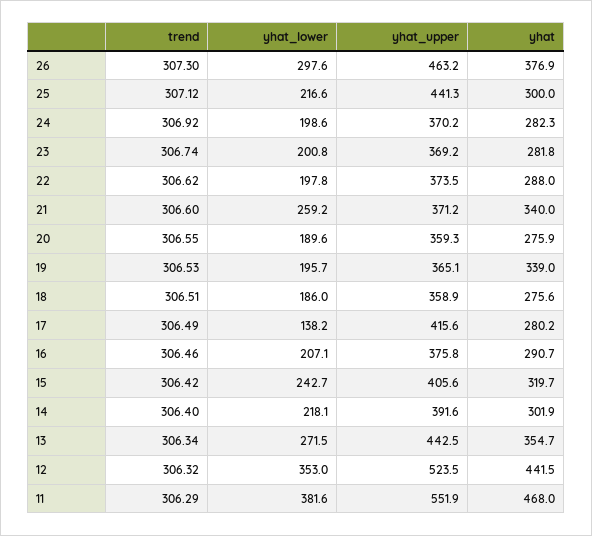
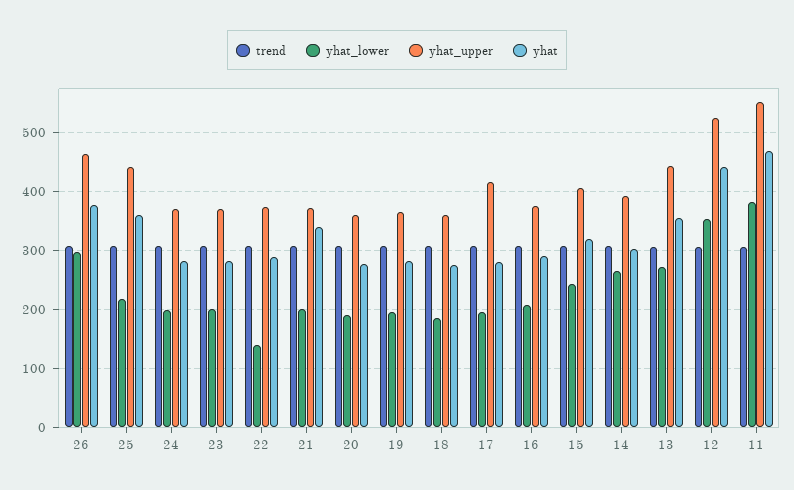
  {
    "trend": {
      "26": 307.3,
      "25": 307.12,
      "24": 306.92,
      "23": 306.74,
      "22": 306.62,
      "21": 306.6,
      "20": 306.55,
      "19": 306.53,
      "18": 306.51,
      "17": 306.49,
      "16": 306.46,
      "15": 306.42,
      "14": 306.4,
      "13": 306.34,
      "12": 306.32,
      "11": 306.29
    },
    "yhat_lower": {
      "26": 297.6,
      "25": 216.6,
      "24": 198.6,
      "23": 200.8,
-     "22": 197.8,
+     "22": 140,
-     "21": 259.2,
+     "21": 200,
      "20": 189.6,
      "19": 195.7,
      "18": 186,
-     "17": 138.2,
+     "17": 200,
      "16": 207.1,
      "15": 242.7,
-     "14": 218.1,
+     "14": 260,
      "13": 271.5,
      "12": 353,
      "11": 381.6
    },
    "yhat_upper": {
      "26": 463.2,
      "25": 441.3,
      "24": 370.2,
      "23": 369.2,
      "22": 373.5,
      "21": 371.2,
      "20": 359.3,
      "19": 365.1,
      "18": 358.9,
      "17": 415.6,
      "16": 375.8,
      "15": 405.6,
      "14": 391.6,
      "13": 442.5,
      "12": 523.5,
      "11": 551.9
    },
    "yhat": {
      "26": 376.9,
-     "25": 300,
+     "25": 360,
      "24": 282.3,
      "23": 281.8,
      "22": 288,
      "21": 340,
      "20": 275.9,
-     "19": 339,
+     "19": 280,
      "18": 275.6,
      "17": 280.2,
      "16": 290.7,
      "15": 319.7,
      "14": 301.9,
      "13": 354.7,
      "12": 441.5,
      "11": 468
    }
  }

